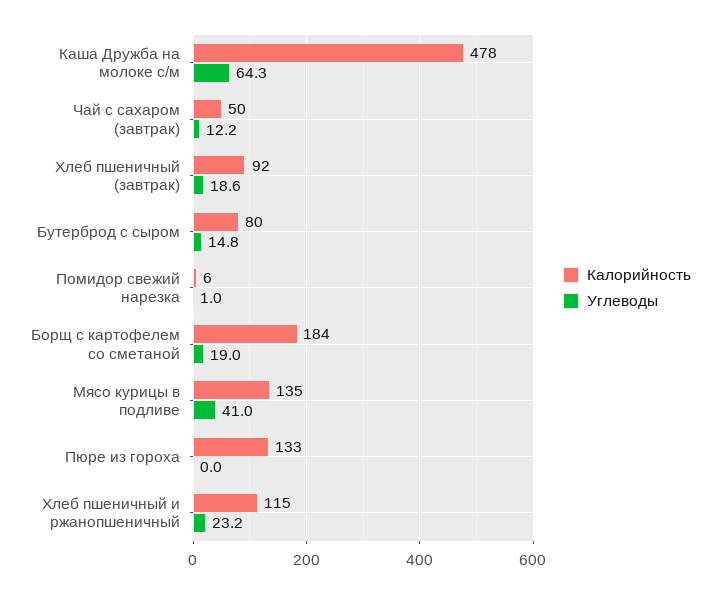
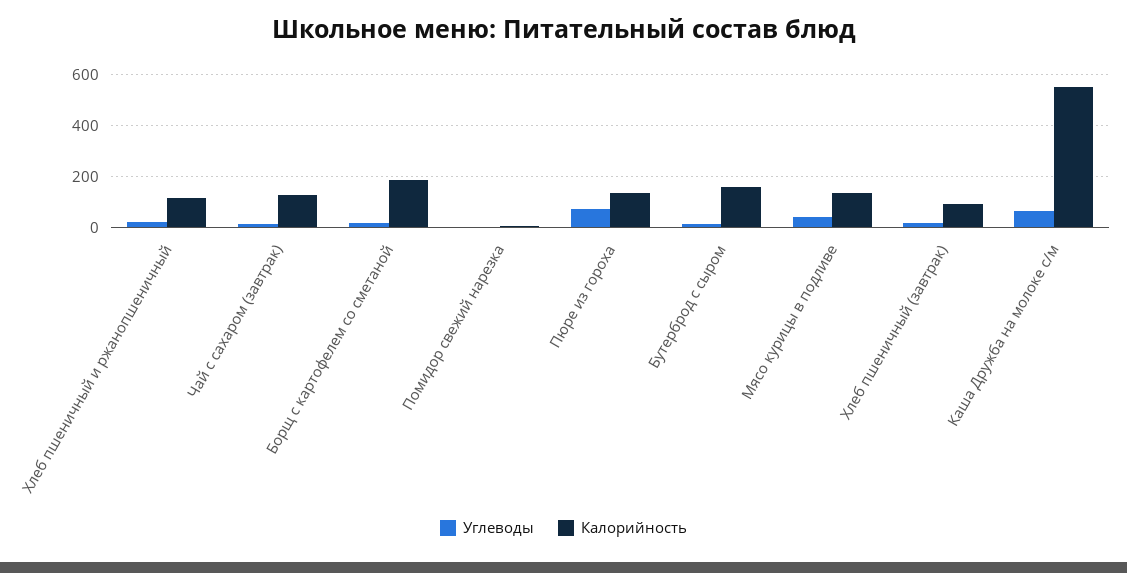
  {
    "Калорийность": {
-     "Каша Дружба на молоке с/м": 478,
+     "Каша Дружба на молоке с/м": 550,
-     "Чай с сахаром (завтрак)": 50,
+     "Чай с сахаром (завтрак)": 125,
      "Хлеб пшеничный (завтрак)": 92,
-     "Бутерброд с сыром": 80,
+     "Бутерброд с сыром": 150,
      "Помидор свежий нарезка": 6,
      "Борщ с картофелем со сметаной": 184,
      "Мясо курицы в подливе": 135,
      "Пюре из гороха": 133,
      "Хлеб пшеничный и ржанопшеничный": 115
    },
    "Углеводы": {
      "Каша Дружба на молоке с/м": 64.3,
      "Чай с сахаром (завтрак)": 12.2,
      "Хлеб пшеничный (завтрак)": 18.6,
      "Бутерброд с сыром": 14.8,
      "Помидор свежий нарезка": 1,
      "Борщ с картофелем со сметаной": 19,
      "Мясо курицы в подливе": 41,
-     "Пюре из гороха": 0,
+     "Пюре из гороха": 75,
      "Хлеб пшеничный и ржанопшеничный": 23.2
    }
  }

